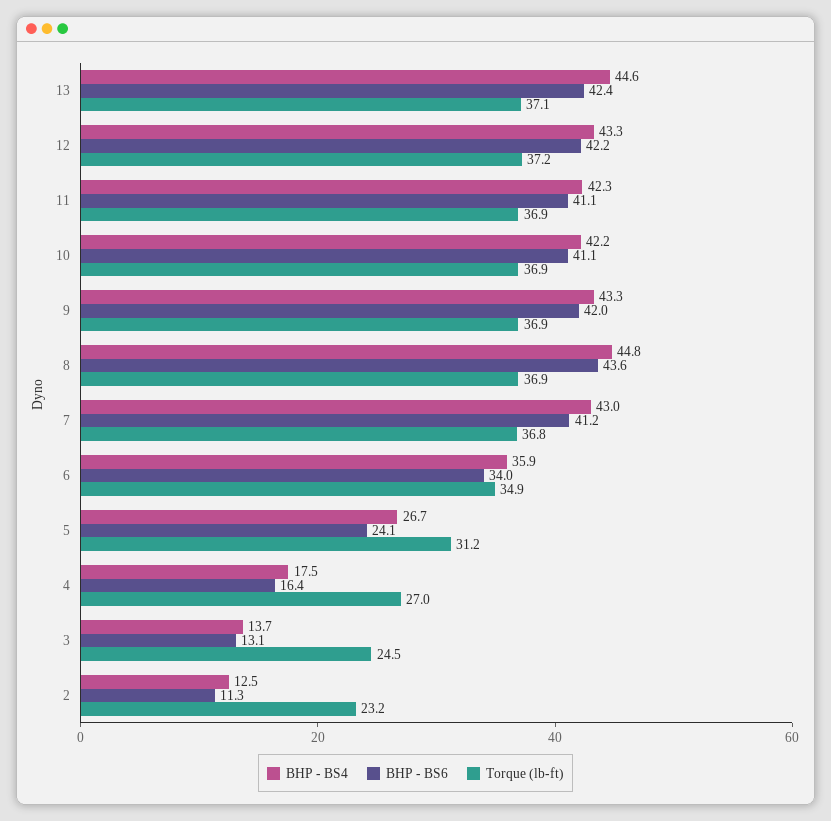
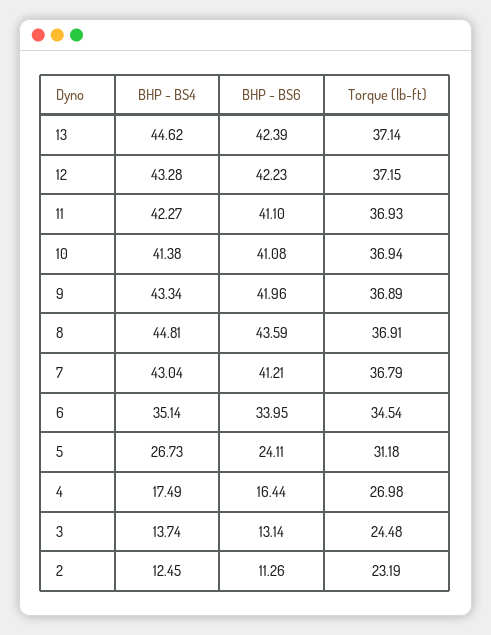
  {
    "BHP - BS4": {
      "13": 44.62,
      "12": 43.28,
      "11": 42.27,
-     "10": 42.2,
+     "10": 41.38,
      "9": 43.34,
      "8": 44.81,
      "7": 43.04,
-     "6": 35.9,
+     "6": 35.14,
      "5": 26.73,
      "4": 17.49,
      "3": 13.74,
      "2": 12.45
    },
    "BHP - BS6": {
      "13": 42.39,
      "12": 42.23,
      "11": 41.1,
      "10": 41.08,
      "9": 41.96,
      "8": 43.59,
      "7": 41.21,
      "6": 33.95,
      "5": 24.11,
      "4": 16.44,
      "3": 13.14,
      "2": 11.26
    },
    "Torque (lb-ft)": {
      "13": 37.14,
      "12": 37.15,
      "11": 36.93,
      "10": 36.94,
      "9": 36.89,
      "8": 36.91,
      "7": 36.79,
-     "6": 34.9,
+     "6": 34.54,
      "5": 31.18,
      "4": 26.98,
      "3": 24.48,
      "2": 23.19
    }
  }

